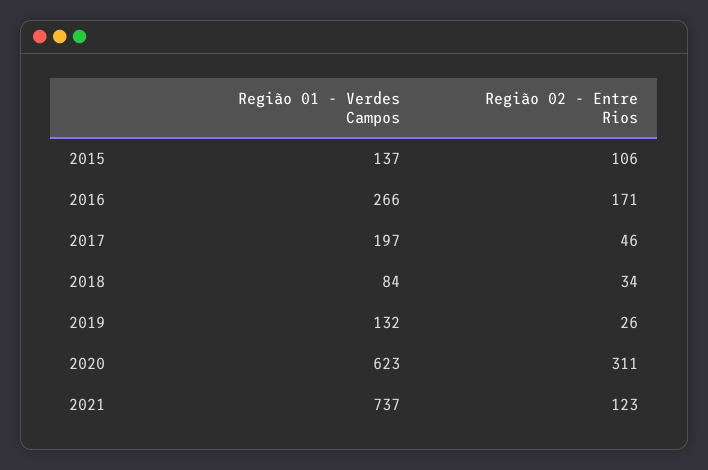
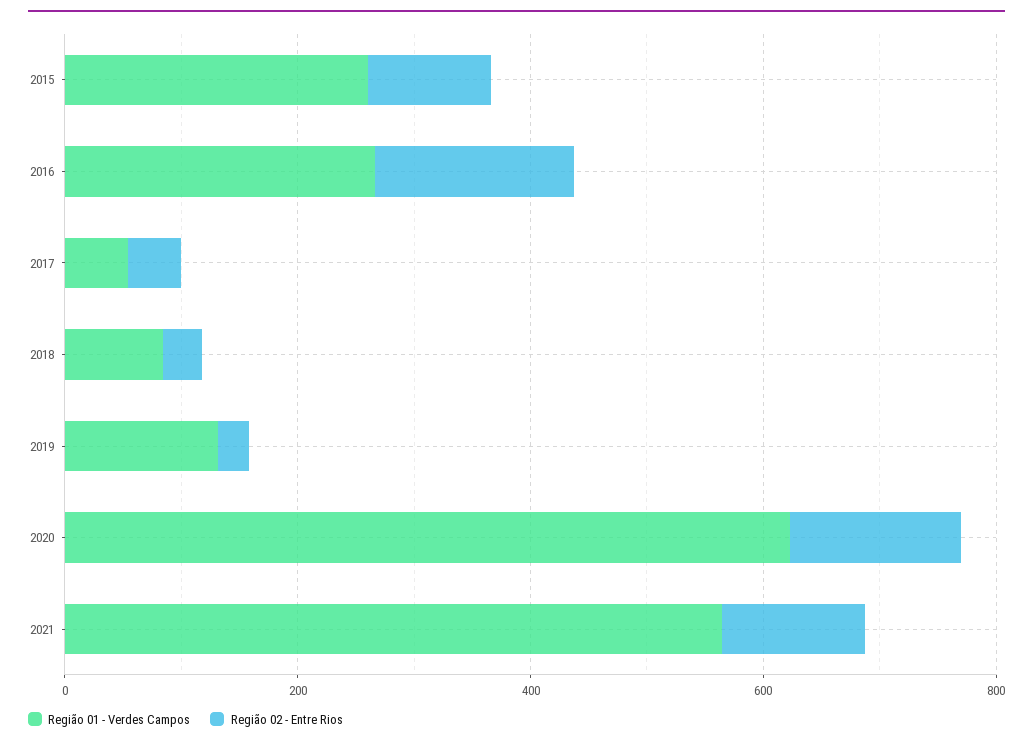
  {
    "Região 01 - Verdes Campos": {
-     "2015": 137,
+     "2015": 250,
      "2016": 266,
-     "2017": 197,
+     "2017": 50,
      "2018": 84,
      "2019": 132,
      "2020": 623,
-     "2021": 737
+     "2021": 550
    },
    "Região 02 - Entre Rios": {
      "2015": 106,
      "2016": 171,
      "2017": 46,
      "2018": 34,
      "2019": 26,
-     "2020": 311,
+     "2020": 150,
      "2021": 123
    }
  }

